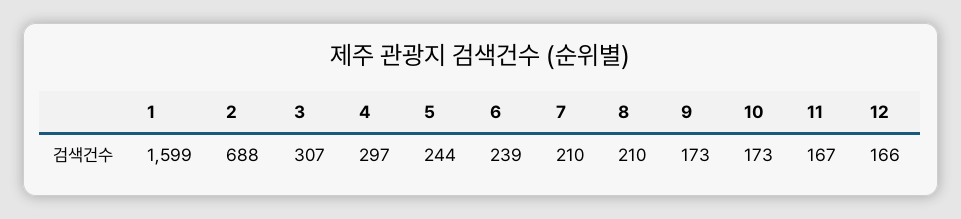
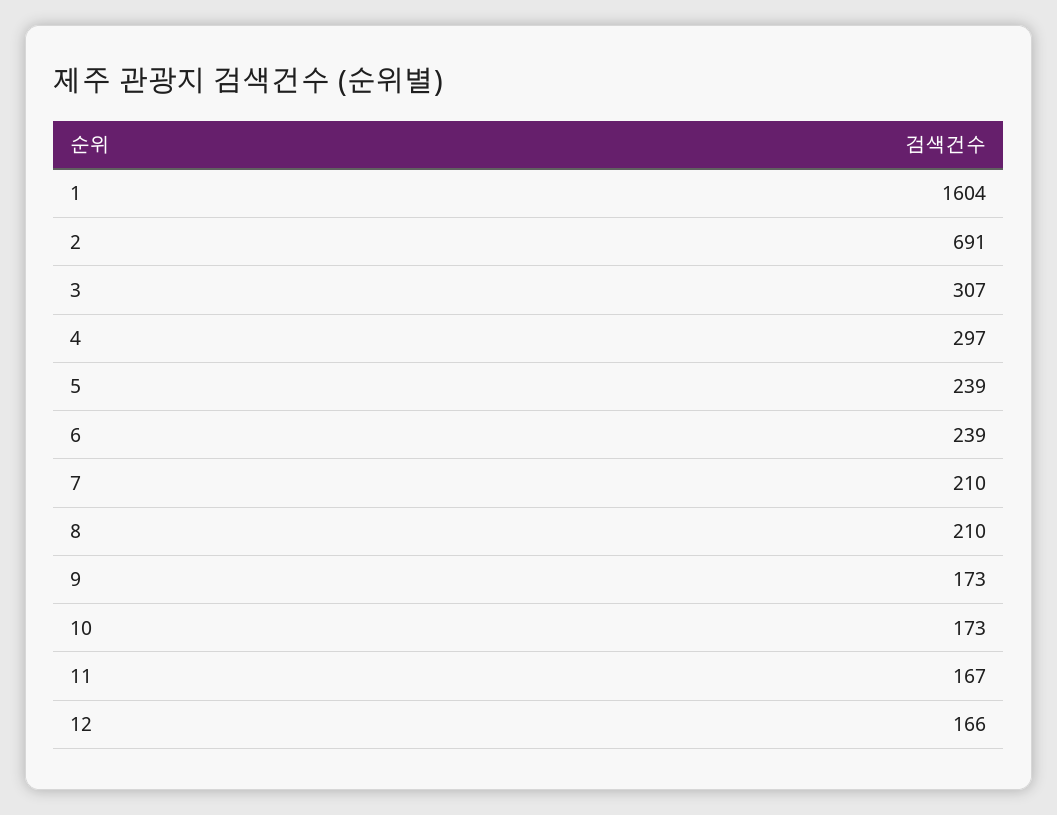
  {
-   "1": 1599,
+   "1": 1604,
-   "2": 688,
+   "2": 691,
    "3": 307,
    "4": 297,
-   "5": 244,
+   "5": 239,
    "6": 239,
    "7": 210,
    "8": 210,
    "9": 173,
    "10": 173,
    "11": 167,
    "12": 166
  }

